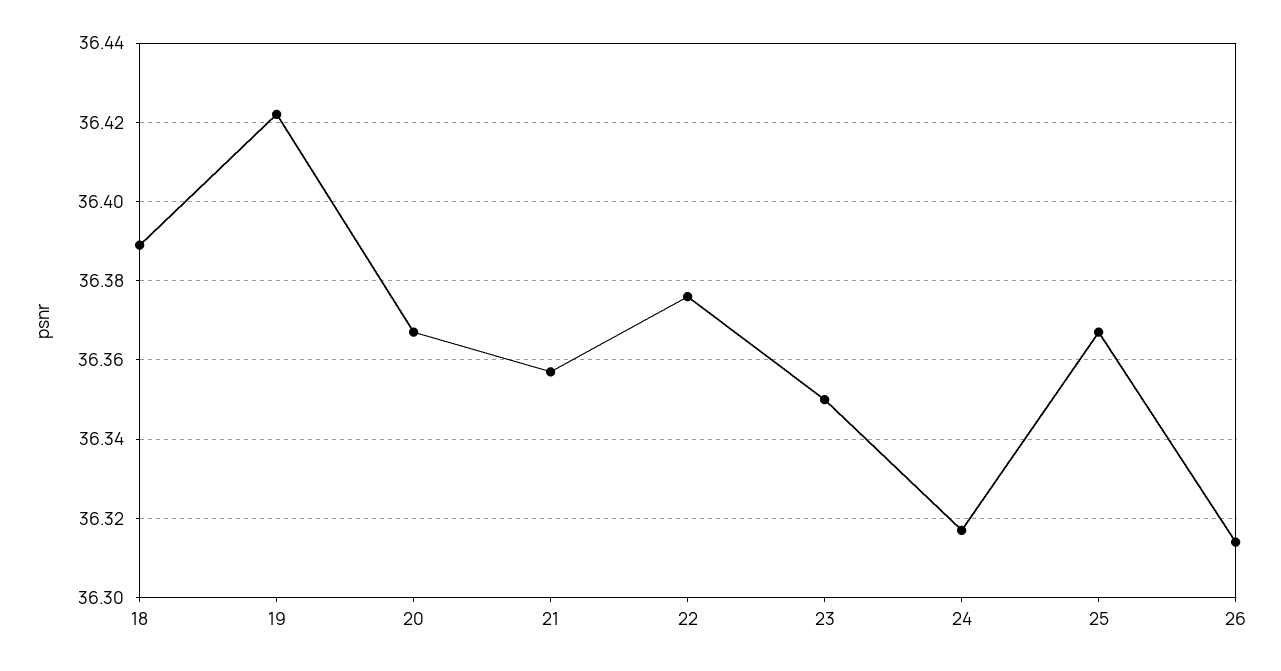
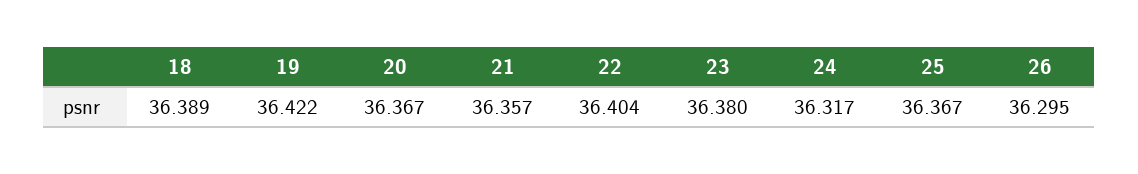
  {
    "18": 36.389,
    "19": 36.422,
    "20": 36.367,
    "21": 36.357,
-   "22": 36.375,
+   "22": 36.404,
-   "23": 36.35,
+   "23": 36.38,
    "24": 36.317,
    "25": 36.367,
-   "26": 36.315
+   "26": 36.295
  }

